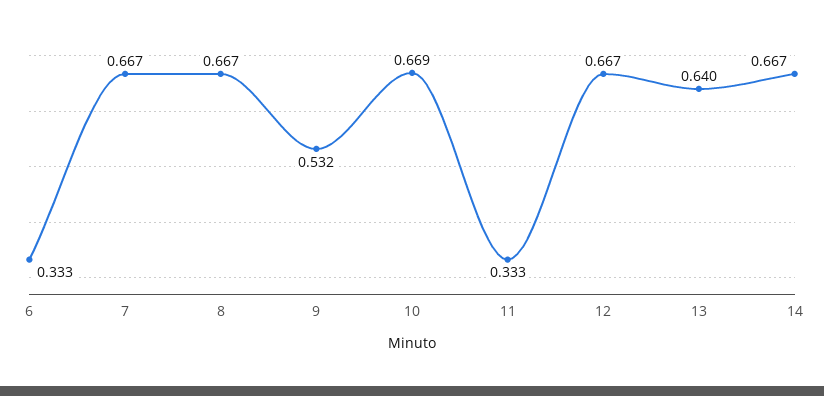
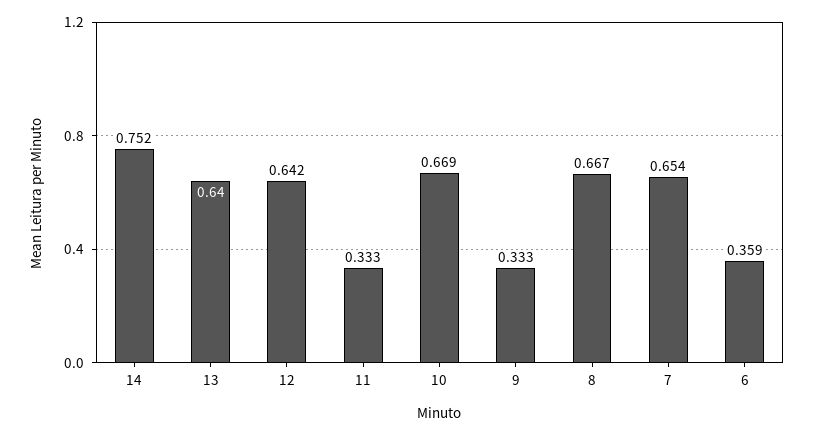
  {
-   "6": 0.333,
+   "6": 0.359,
-   "7": 0.667,
+   "7": 0.654,
    "8": 0.667,
-   "9": 0.532,
+   "9": 0.333,
    "10": 0.669,
    "11": 0.333,
-   "12": 0.667,
+   "12": 0.642,
    "13": 0.64,
-   "14": 0.667
+   "14": 0.752
  }

